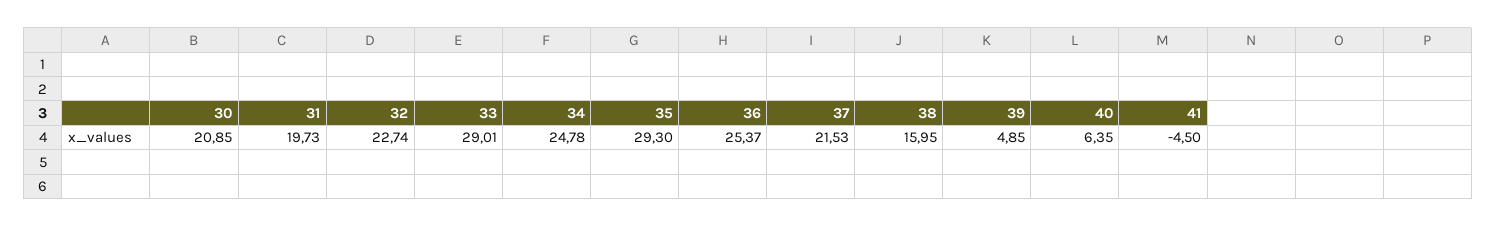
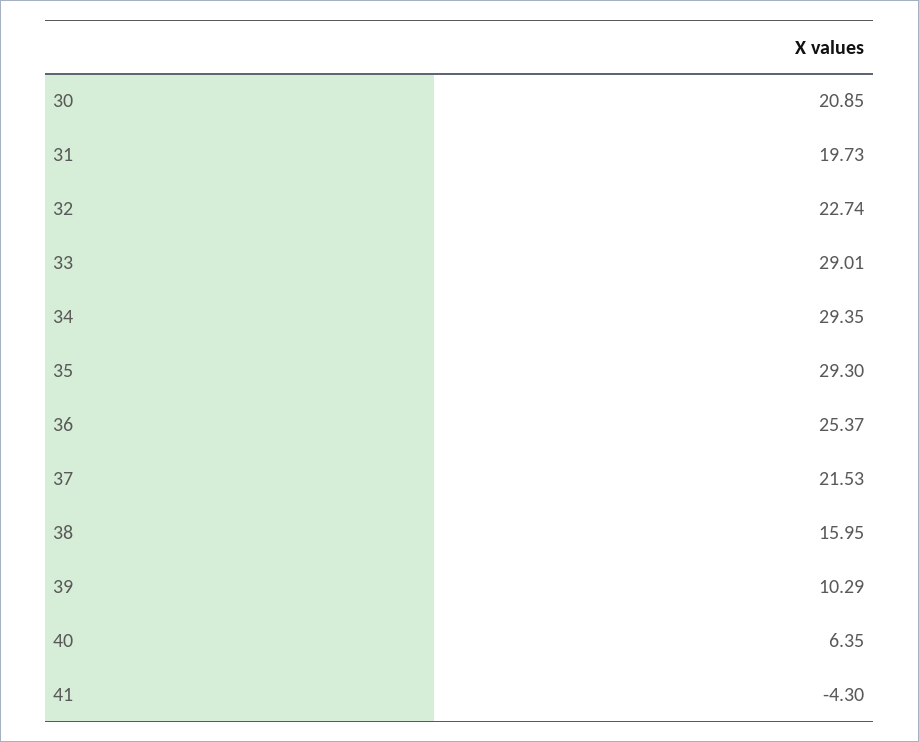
  {
    "30": 20.85,
    "31": 19.73,
    "32": 22.74,
    "33": 29.01,
-   "34": 24.78,
+   "34": 29.35,
    "35": 29.3,
    "36": 25.37,
    "37": 21.53,
    "38": 15.95,
-   "39": 4.85,
+   "39": 10.29,
    "40": 6.35,
-   "41": -4.5
+   "41": -4.3
  }

